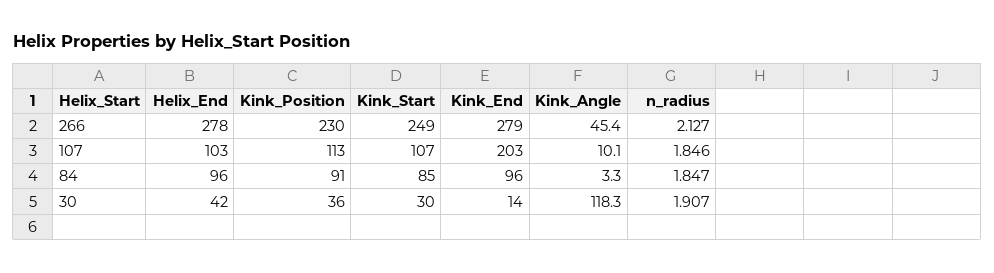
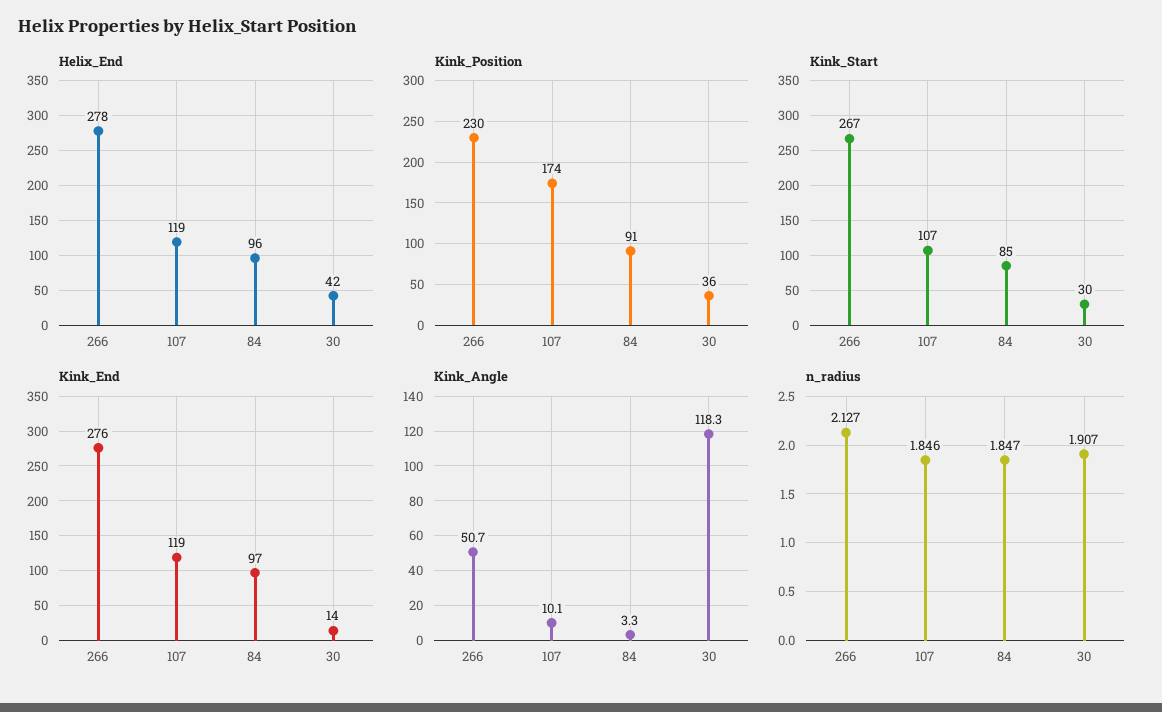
  {
    "Helix_End": {
      "266": 278,
-     "107": 103,
+     "107": 119,
      "84": 96,
      "30": 42
    },
    "Kink_Position": {
      "266": 230,
-     "107": 113,
+     "107": 174,
      "84": 91,
      "30": 36
    },
    "Kink_Start": {
-     "266": 249,
+     "266": 267,
      "107": 107,
      "84": 85,
      "30": 30
    },
    "Kink_End": {
-     "266": 279,
+     "266": 276,
-     "107": 203,
+     "107": 119,
-     "84": 96,
+     "84": 97,
      "30": 14
    },
    "Kink_Angle": {
-     "266": 45.4,
+     "266": 50.7,
      "107": 10.1,
      "84": 3.3,
      "30": 118.3
    },
    "n_radius": {
      "266": 2.127,
      "107": 1.846,
      "84": 1.847,
      "30": 1.907
    }
  }

